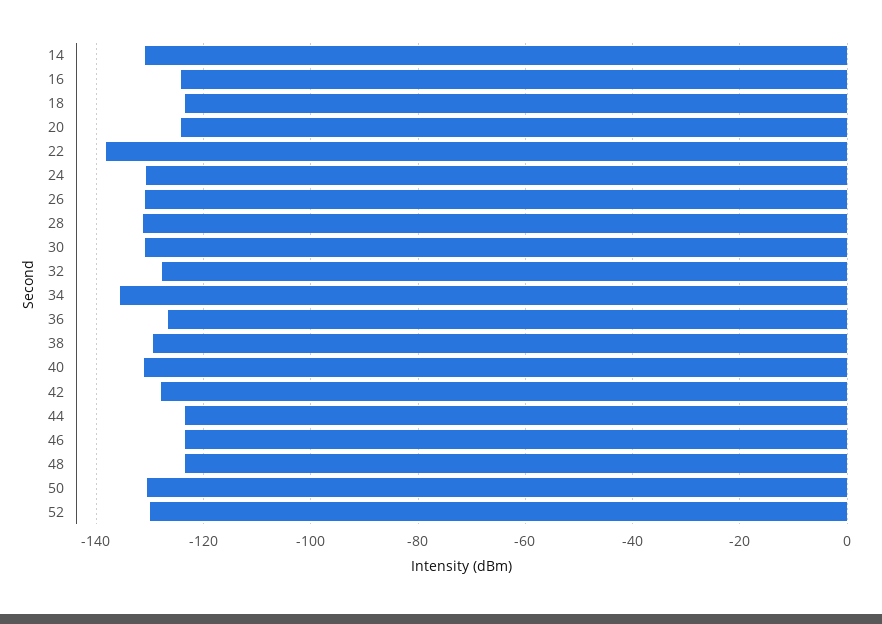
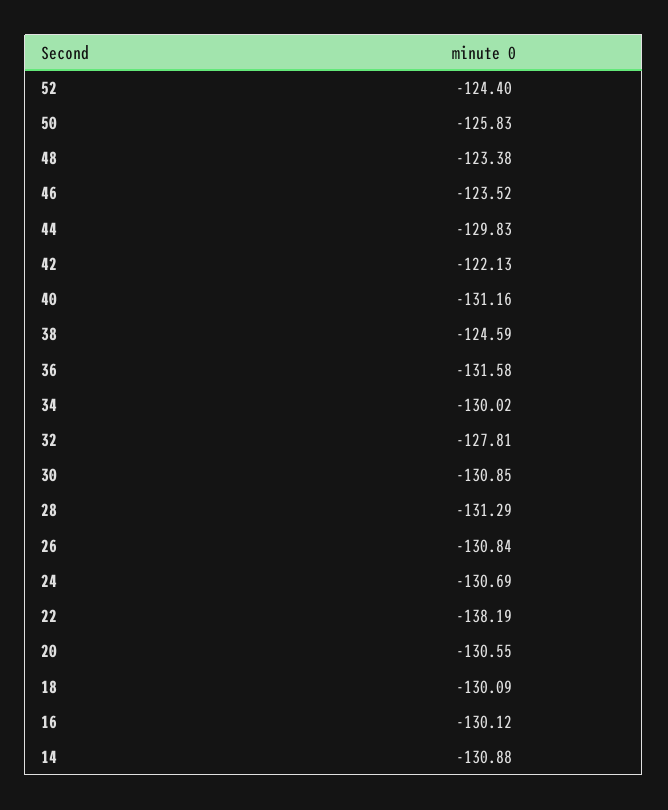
  {
    "14": -130.88,
-   "16": -124,
+   "16": -130.12,
-   "18": -124,
+   "18": -130.09,
-   "20": -124,
+   "20": -130.55,
    "22": -138.19,
    "24": -130.69,
    "26": -130.84,
    "28": -131.29,
    "30": -130.85,
    "32": -127.81,
-   "34": -136,
+   "34": -130.02,
-   "36": -126,
+   "36": -131.58,
-   "38": -130,
+   "38": -124.59,
    "40": -131.16,
-   "42": -128,
+   "42": -122.13,
-   "44": -124,
+   "44": -129.83,
    "46": -123.52,
    "48": -123.38,
-   "50": -130,
+   "50": -125.83,
-   "52": -130
+   "52": -124.4
  }

